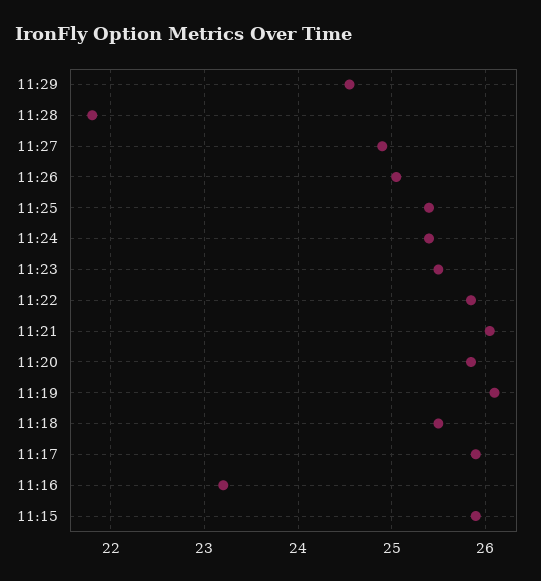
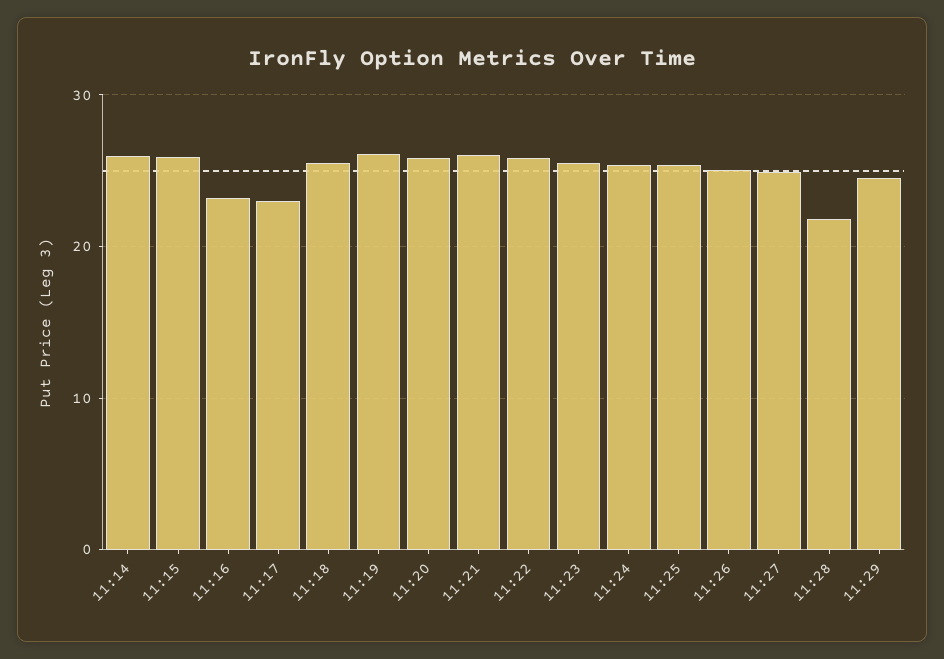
  {
    "11:29": 24.6,
    "11:28": 21.8,
    "11:27": 24.9,
    "11:26": 25.1,
    "11:25": 25.4,
    "11:24": 25.4,
    "11:23": 25.5,
    "11:22": 25.9,
    "11:21": 26.1,
    "11:20": 25.9,
    "11:19": 26.1,
    "11:18": 25.5,
-   "11:17": 25.9,
+   "11:17": 23,
    "11:16": 23.2,
-   "11:15": 25.9
+   "11:15": 25.9,
+   "11:14": 26
  }

